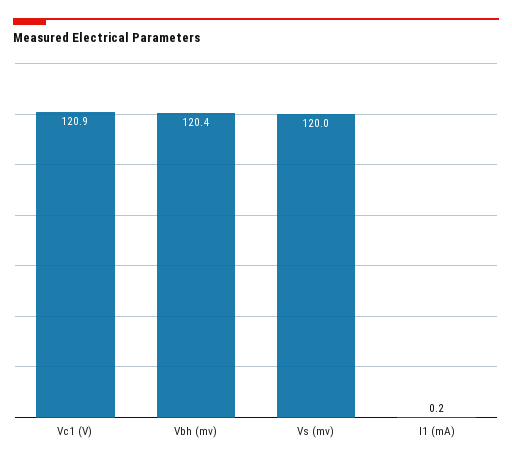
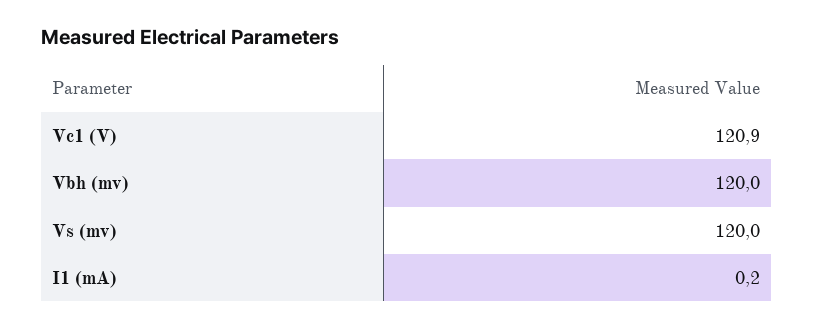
  {
    "Vc1 (V)": 120.9,
-   "Vbh (mv)": 120.4,
+   "Vbh (mv)": 120,
    "Vs (mv)": 120,
    "I1 (mA)": 0.2
  }

